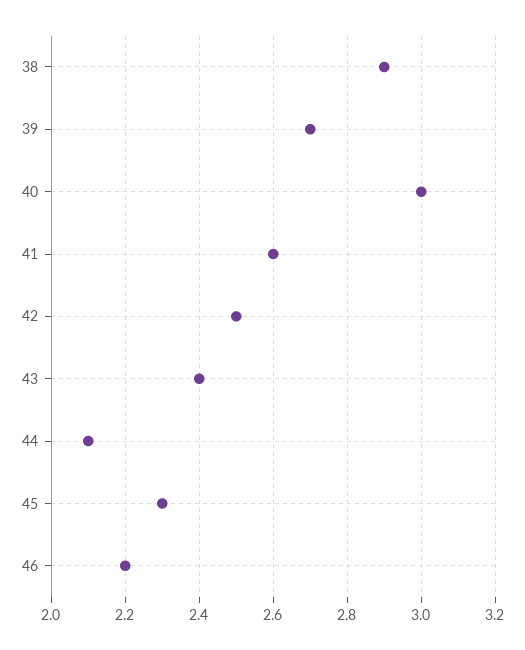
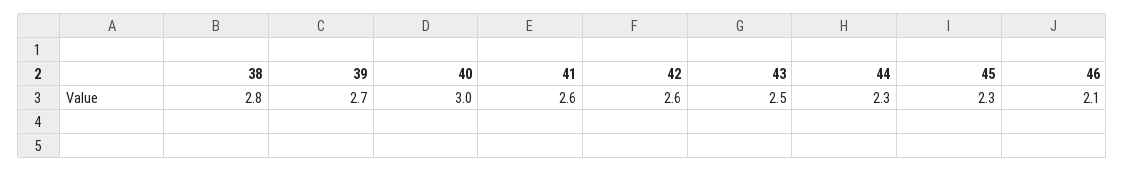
  {
-   "38": 2.9,
+   "38": 2.8,
    "39": 2.7,
    "40": 3,
    "41": 2.6,
-   "42": 2.5,
+   "42": 2.6,
-   "43": 2.4,
+   "43": 2.5,
-   "44": 2.1,
+   "44": 2.3,
    "45": 2.3,
-   "46": 2.2
+   "46": 2.1
  }

